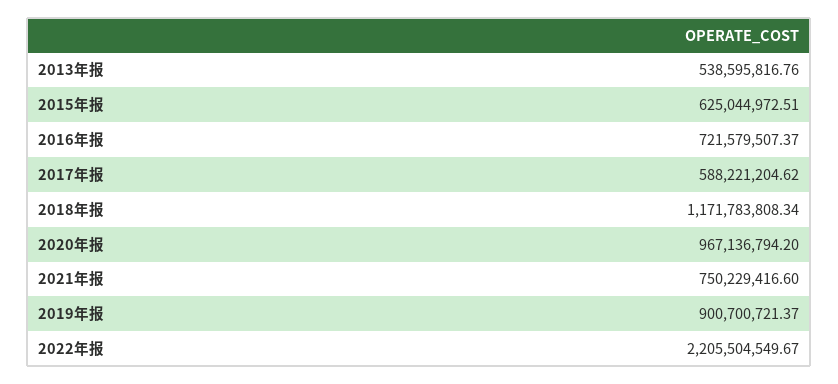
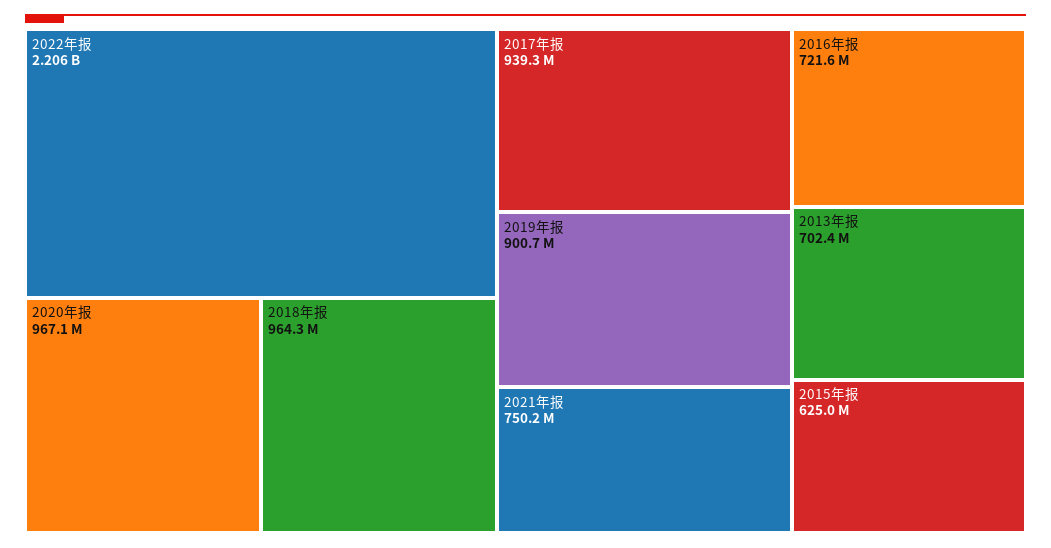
  {
-   "2013年报": 538595816.76,
+   "2013年报": 702400000,
    "2015年报": 625044972.51,
    "2016年报": 721579507.37,
-   "2017年报": 588221204.62,
+   "2017年报": 939300000,
-   "2018年报": 1171783808.34,
+   "2018年报": 964300000,
    "2020年报": 967136794.2,
    "2021年报": 750229416.6,
    "2019年报": 900700721.37,
    "2022年报": 2205504549.67
  }

